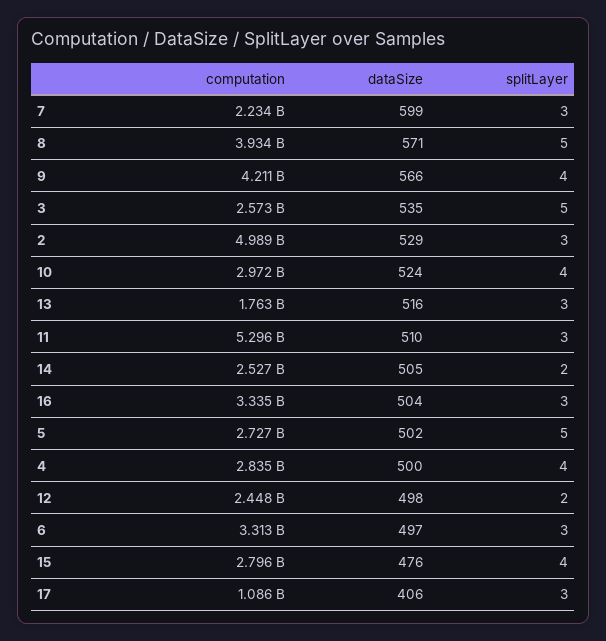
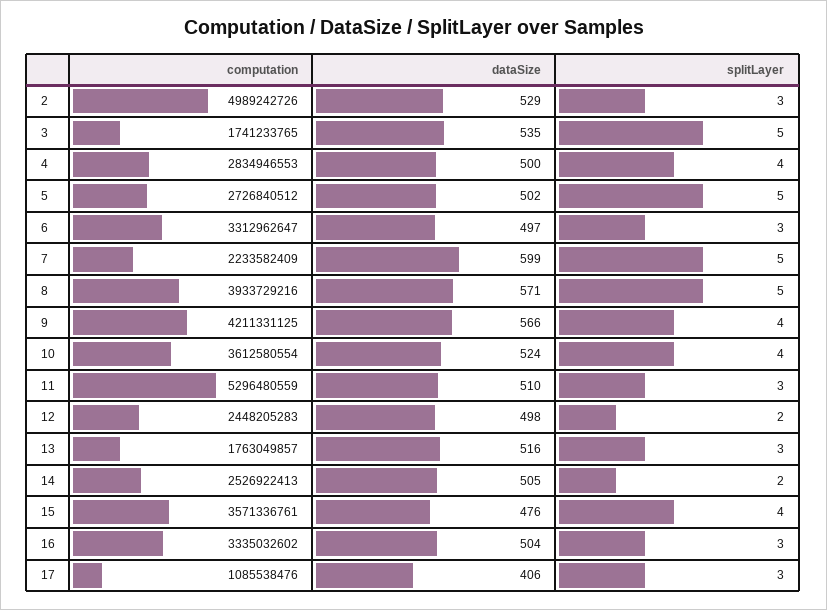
  {
    "computation": {
      "7": 2233582409,
      "8": 3933729216,
      "9": 4211331125,
-     "3": 2573000000,
+     "3": 1741233765,
      "2": 4989242726,
-     "10": 2972000000,
+     "10": 3612580554,
      "13": 1763049857,
      "11": 5296480559,
      "14": 2526922413,
      "16": 3335032602,
      "5": 2726840512,
      "4": 2834946553,
      "12": 2448205283,
      "6": 3312962647,
-     "15": 2796000000,
+     "15": 3571336761,
      "17": 1085538476
    },
    "dataSize": {
      "7": 599,
      "8": 571,
      "9": 566,
      "3": 535,
      "2": 529,
      "10": 524,
      "13": 516,
      "11": 510,
      "14": 505,
      "16": 504,
      "5": 502,
      "4": 500,
      "12": 498,
      "6": 497,
      "15": 476,
      "17": 406
    },
    "splitLayer": {
-     "7": 3,
+     "7": 5,
      "8": 5,
      "9": 4,
      "3": 5,
      "2": 3,
      "10": 4,
      "13": 3,
      "11": 3,
      "14": 2,
      "16": 3,
      "5": 5,
      "4": 4,
      "12": 2,
      "6": 3,
      "15": 4,
      "17": 3
    }
  }

